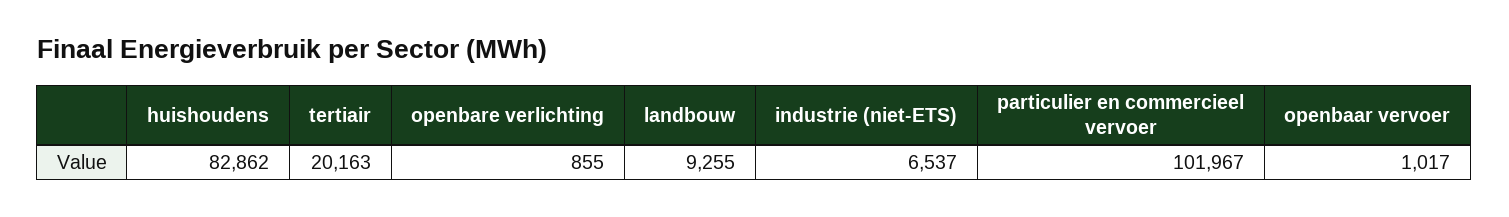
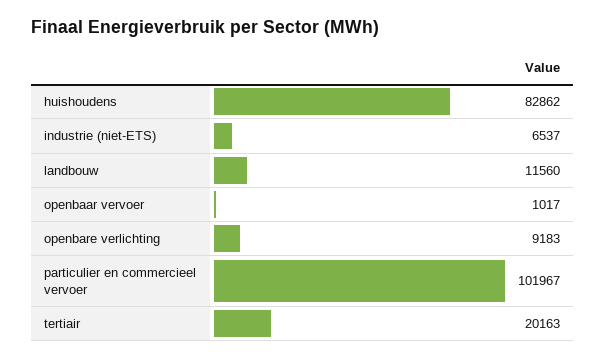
  {
    "huishoudens": 82862,
    "tertiair": 20163,
-   "openbare verlichting": 855,
+   "openbare verlichting": 9183,
-   "landbouw": 9255,
+   "landbouw": 11560,
    "industrie (niet-ETS)": 6537,
    "particulier en commercieel vervoer": 101967,
    "openbaar vervoer": 1017
  }

